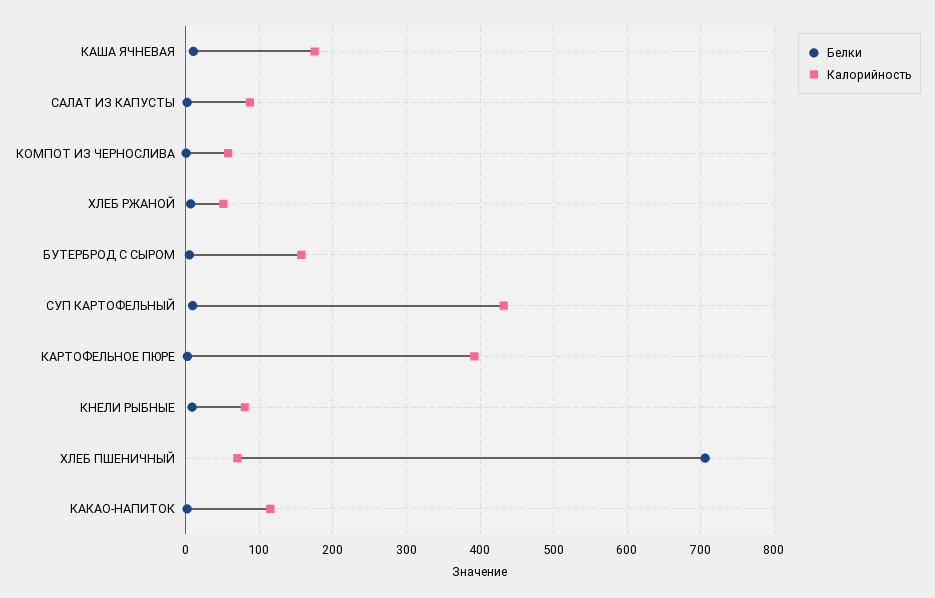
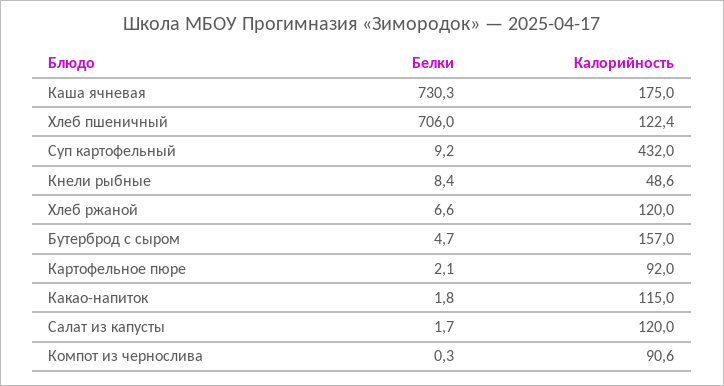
  {
    "Белки": {
-     "КАША ЯЧНЕВАЯ": 10,
+     "КАША ЯЧНЕВАЯ": 730.3,
      "САЛАТ ИЗ КАПУСТЫ": 1.7,
      "КОМПОТ ИЗ ЧЕРНОСЛИВА": 0.3,
      "ХЛЕБ РЖАНОЙ": 6.6,
      "БУТЕРБРОД С СЫРОМ": 4.7,
      "СУП КАРТОФЕЛЬНЫЙ": 9.2,
      "КАРТОФЕЛЬНОЕ ПЮРЕ": 2.1,
      "КНЕЛИ РЫБНЫЕ": 8.4,
      "ХЛЕБ ПШЕНИЧНЫЙ": 706,
      "КАКАО-НАПИТОК": 1.8
    },
    "Калорийность": {
      "КАША ЯЧНЕВАЯ": 175,
-     "САЛАТ ИЗ КАПУСТЫ": 90,
+     "САЛАТ ИЗ КАПУСТЫ": 120,
-     "КОМПОТ ИЗ ЧЕРНОСЛИВА": 60,
+     "КОМПОТ ИЗ ЧЕРНОСЛИВА": 90.6,
-     "ХЛЕБ РЖАНОЙ": 50,
+     "ХЛЕБ РЖАНОЙ": 120,
      "БУТЕРБРОД С СЫРОМ": 157,
      "СУП КАРТОФЕЛЬНЫЙ": 432,
-     "КАРТОФЕЛЬНОЕ ПЮРЕ": 390,
+     "КАРТОФЕЛЬНОЕ ПЮРЕ": 92,
-     "КНЕЛИ РЫБНЫЕ": 80,
+     "КНЕЛИ РЫБНЫЕ": 48.6,
-     "ХЛЕБ ПШЕНИЧНЫЙ": 70,
+     "ХЛЕБ ПШЕНИЧНЫЙ": 122.4,
      "КАКАО-НАПИТОК": 115
    }
  }

